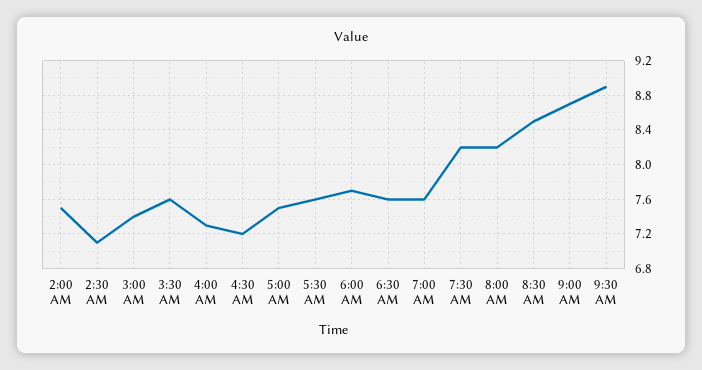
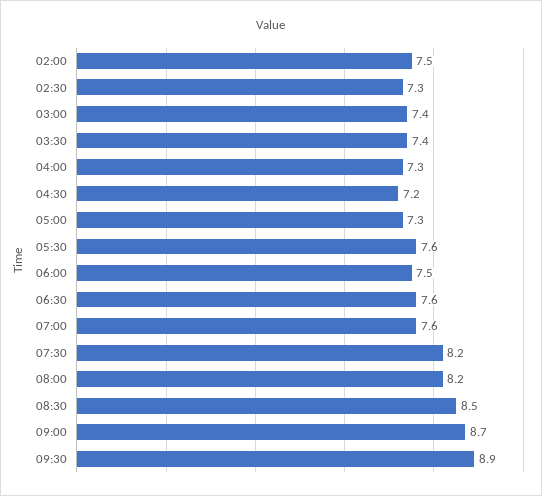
  {
    "2:00 AM": 7.5,
-   "2:30 AM": 7.1,
+   "2:30 AM": 7.3,
    "3:00 AM": 7.4,
-   "3:30 AM": 7.6,
+   "3:30 AM": 7.4,
    "4:00 AM": 7.3,
    "4:30 AM": 7.2,
-   "5:00 AM": 7.5,
+   "5:00 AM": 7.3,
    "5:30 AM": 7.6,
-   "6:00 AM": 7.7,
+   "6:00 AM": 7.5,
    "6:30 AM": 7.6,
    "7:00 AM": 7.6,
    "7:30 AM": 8.2,
    "8:00 AM": 8.2,
    "8:30 AM": 8.5,
    "9:00 AM": 8.7,
    "9:30 AM": 8.9
  }

